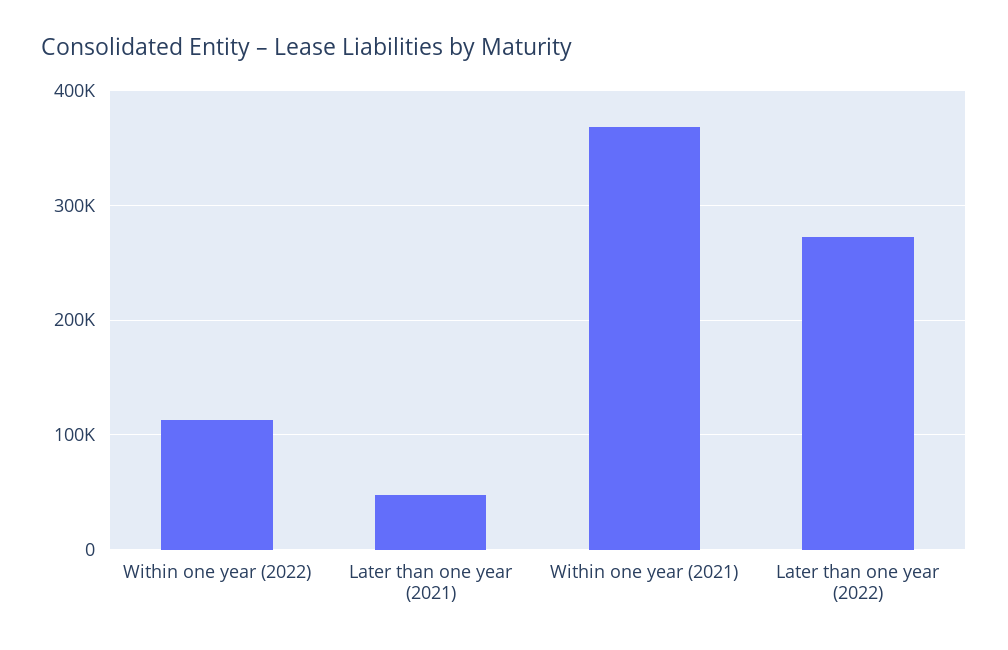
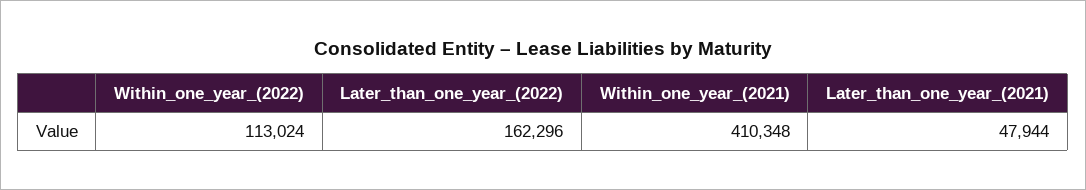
  {
    "Within one year (2022)": 113024,
    "Later than one year (2021)": 47944,
-   "Within one year (2021)": 370000,
+   "Within one year (2021)": 410348,
-   "Later than one year (2022)": 270000
+   "Later than one year (2022)": 162296
  }

